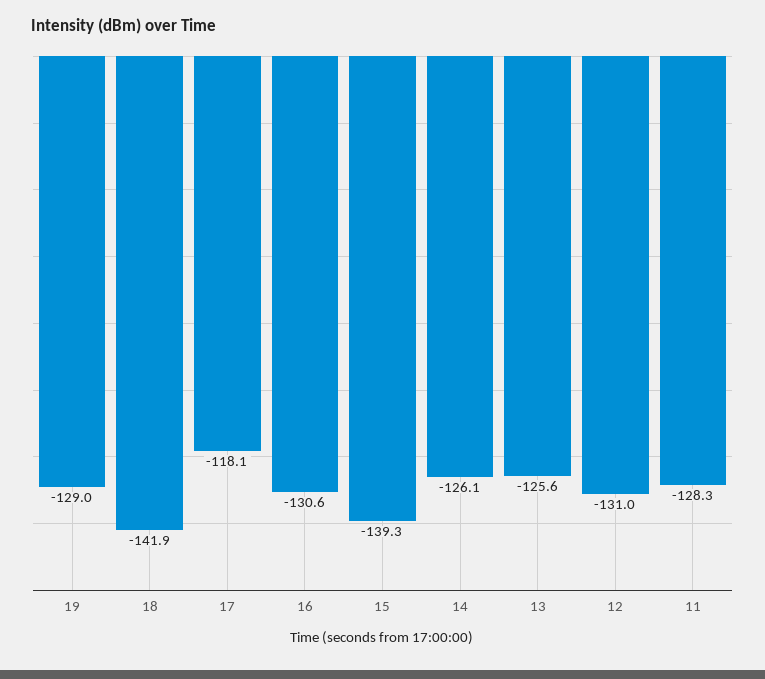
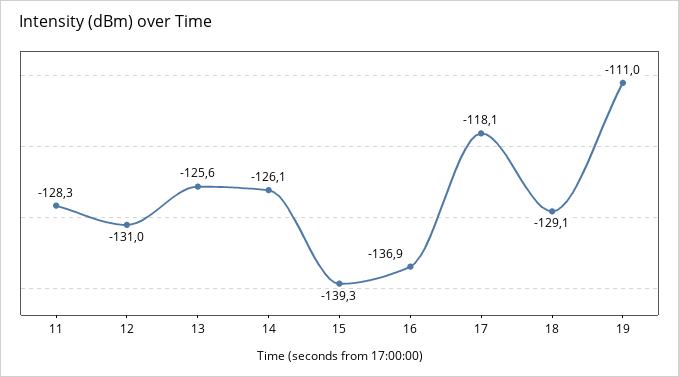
  {
-   "19": -129,
+   "19": -111,
-   "18": -141.9,
+   "18": -129.1,
    "17": -118.1,
-   "16": -130.6,
+   "16": -136.9,
    "15": -139.3,
    "14": -126.1,
    "13": -125.6,
    "12": -131,
    "11": -128.3
  }

